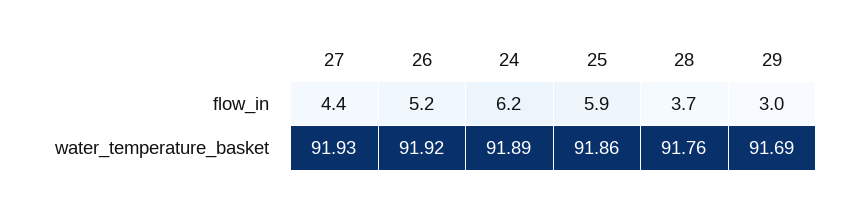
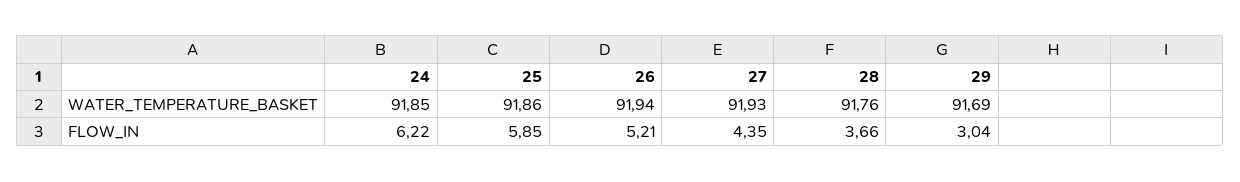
  {
    "27": {
      "flow_in": 4.35,
      "water_temperature_basket": 91.93
    },
    "26": {
      "flow_in": 5.21,
-     "water_temperature_basket": 91.92
+     "water_temperature_basket": 91.94
    },
    "24": {
      "flow_in": 6.22,
-     "water_temperature_basket": 91.89
+     "water_temperature_basket": 91.85
    },
    "25": {
      "flow_in": 5.85,
      "water_temperature_basket": 91.86
    },
    "28": {
      "flow_in": 3.66,
      "water_temperature_basket": 91.76
    },
    "29": {
      "flow_in": 3.04,
      "water_temperature_basket": 91.69
    }
  }

